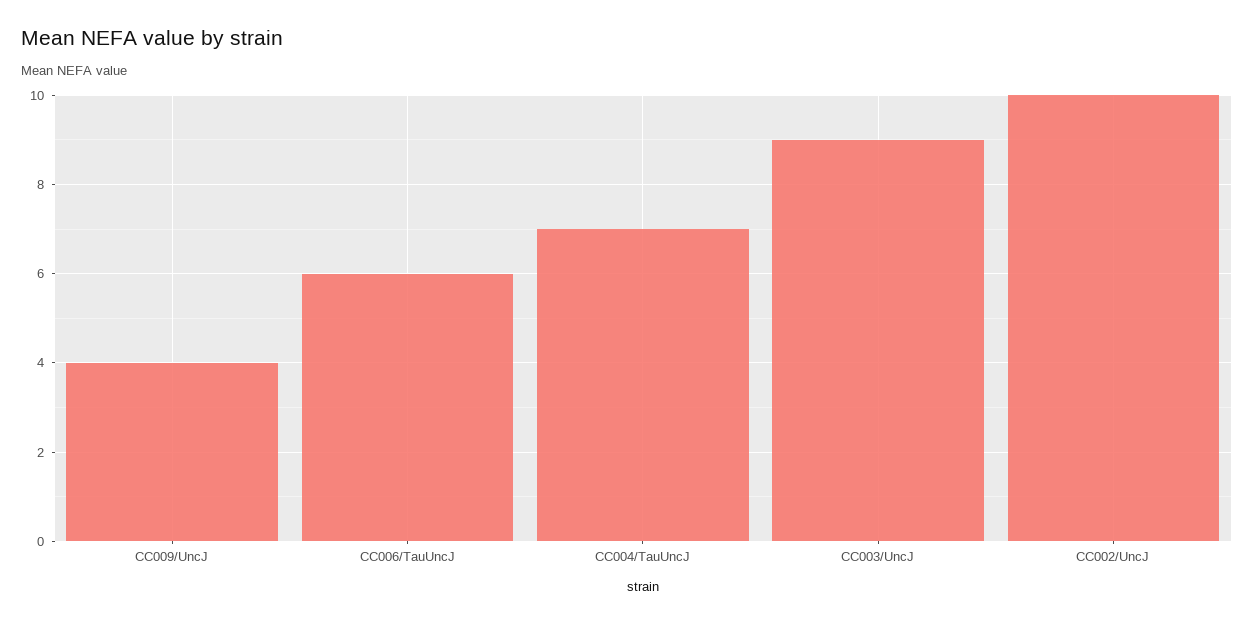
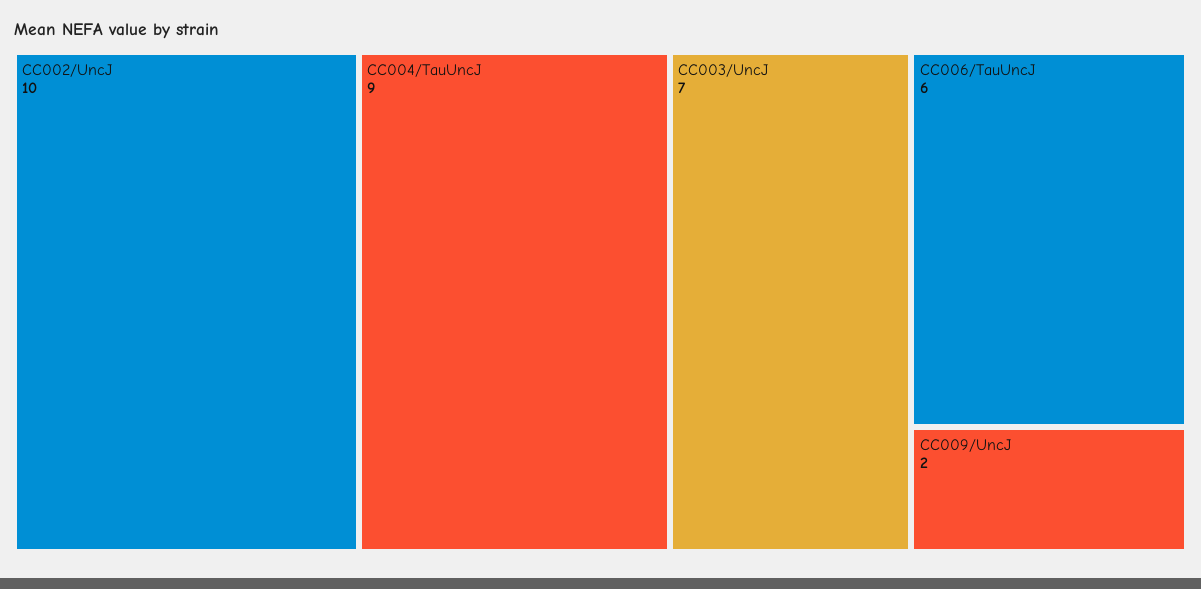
  {
-   "CC009/UncJ": 4,
+   "CC009/UncJ": 2,
    "CC006/TauUncJ": 6,
-   "CC004/TauUncJ": 7,
+   "CC004/TauUncJ": 9,
-   "CC003/UncJ": 9,
+   "CC003/UncJ": 7,
    "CC002/UncJ": 10
  }

